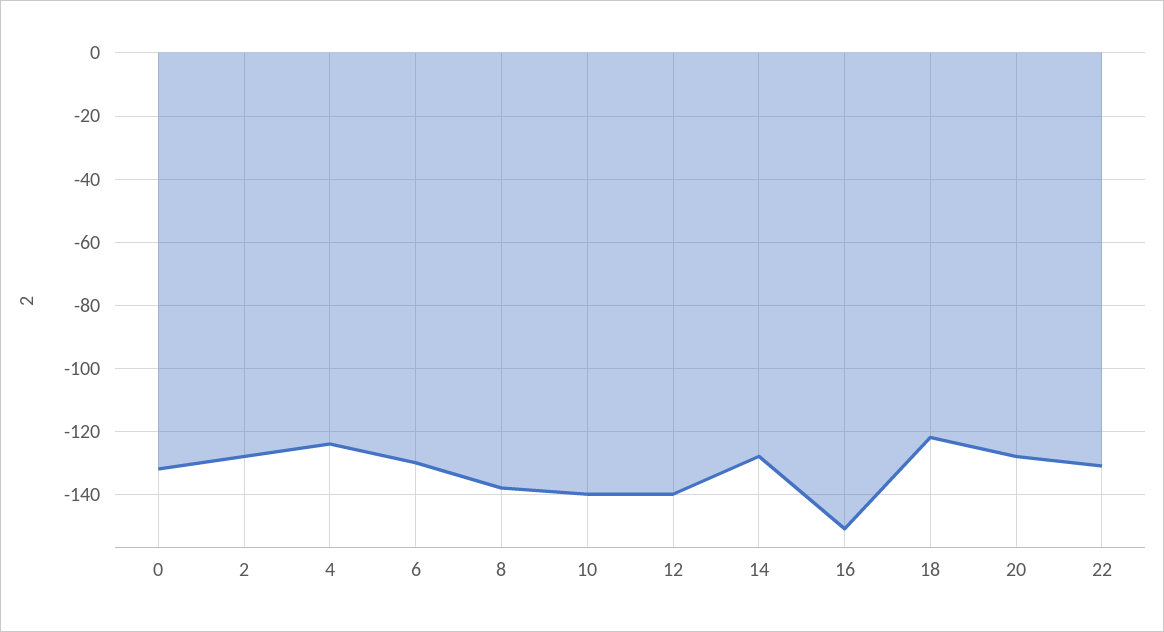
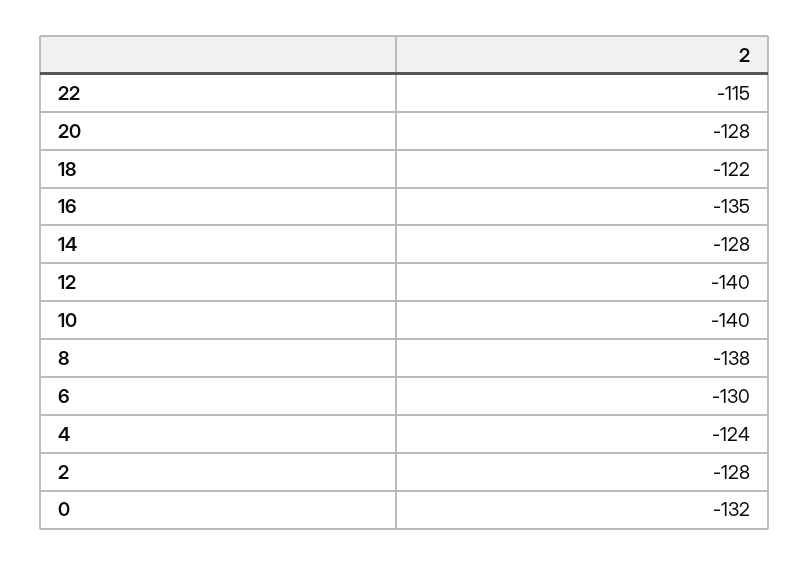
  {
    "0": -132,
    "2": -128,
    "4": -124,
    "6": -130,
    "8": -138,
    "10": -140,
    "12": -140,
    "14": -128,
-   "16": -150,
+   "16": -135,
    "18": -122,
    "20": -128,
-   "22": -130
+   "22": -115
  }

